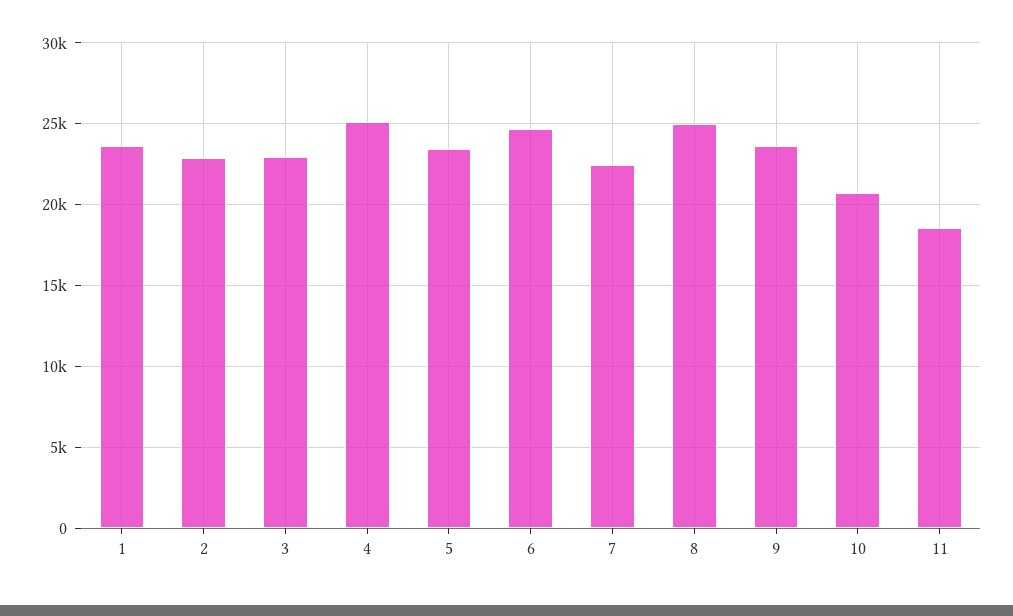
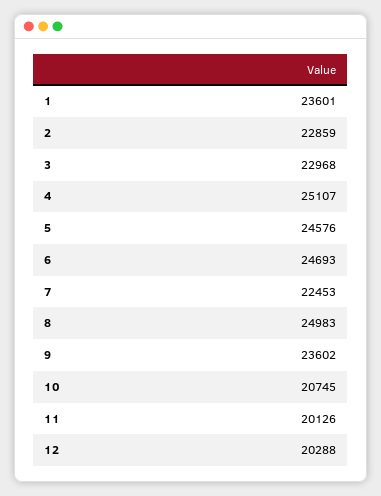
  {
    "1": 23601,
    "2": 22859,
    "3": 22968,
    "4": 25107,
-   "5": 23500,
+   "5": 24576,
    "6": 24693,
    "7": 22453,
    "8": 24983,
    "9": 23602,
    "10": 20745,
-   "11": 18500
+   "11": 20126,
+   "12": 20288
  }

